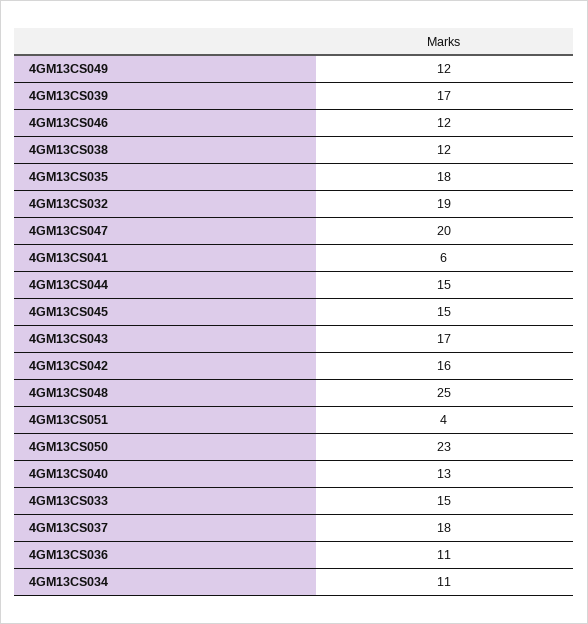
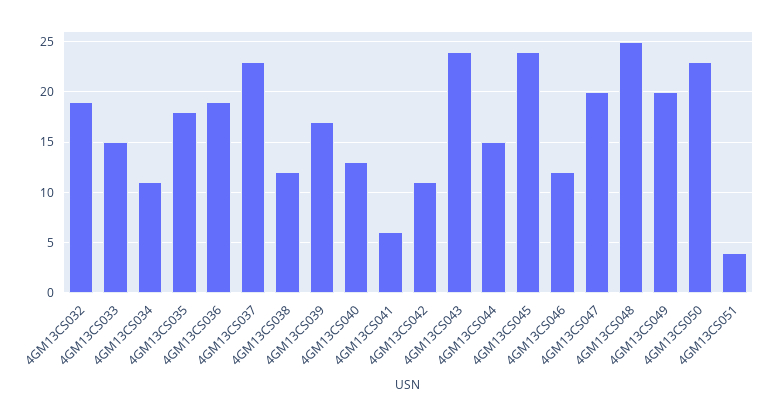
  {
-   "4GM13CS049": 12,
+   "4GM13CS049": 20,
    "4GM13CS039": 17,
    "4GM13CS046": 12,
    "4GM13CS038": 12,
    "4GM13CS035": 18,
    "4GM13CS032": 19,
    "4GM13CS047": 20,
    "4GM13CS041": 6,
    "4GM13CS044": 15,
-   "4GM13CS045": 15,
+   "4GM13CS045": 24,
-   "4GM13CS043": 17,
+   "4GM13CS043": 24,
-   "4GM13CS042": 16,
+   "4GM13CS042": 11,
    "4GM13CS048": 25,
    "4GM13CS051": 4,
    "4GM13CS050": 23,
    "4GM13CS040": 13,
    "4GM13CS033": 15,
-   "4GM13CS037": 18,
+   "4GM13CS037": 23,
-   "4GM13CS036": 11,
+   "4GM13CS036": 19,
    "4GM13CS034": 11
  }

